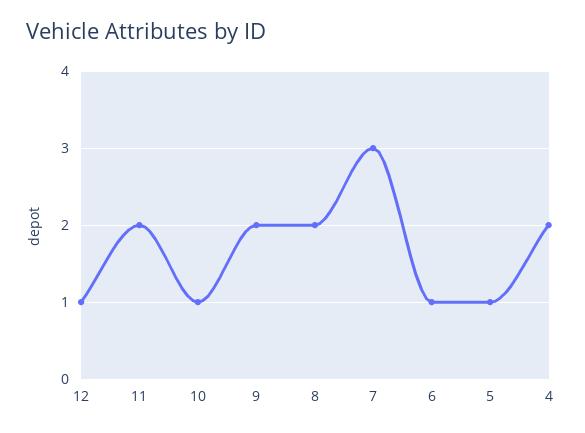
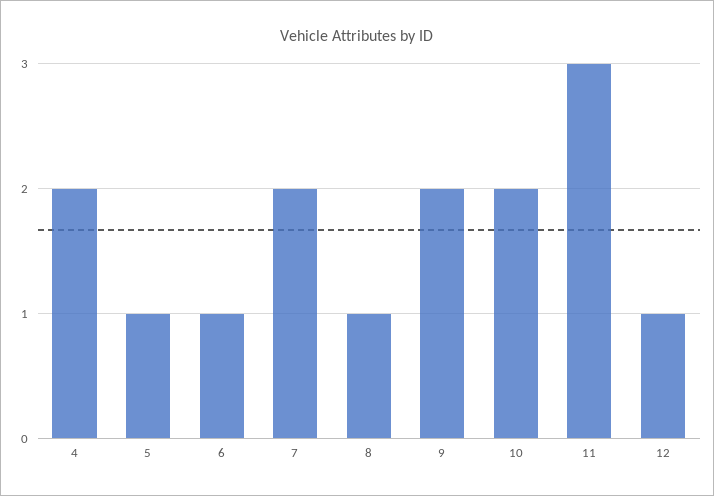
  {
    "12": 1,
-   "11": 2,
+   "11": 3,
-   "10": 1,
+   "10": 2,
    "9": 2,
-   "8": 2,
+   "8": 1,
-   "7": 3,
+   "7": 2,
    "6": 1,
    "5": 1,
    "4": 2
  }

